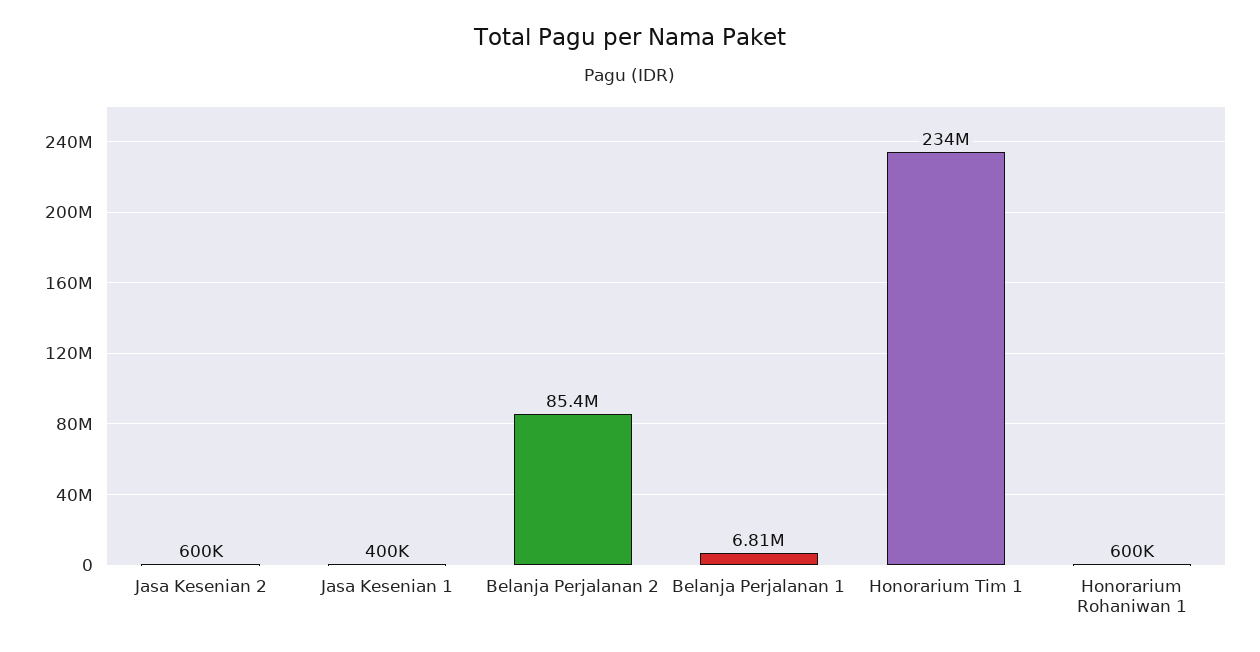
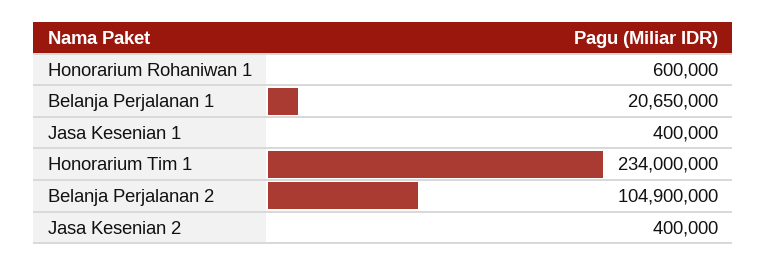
  {
-   "Jasa Kesenian 2": 600000,
+   "Jasa Kesenian 2": 400000,
    "Jasa Kesenian 1": 400000,
-   "Belanja Perjalanan 2": 85400000,
+   "Belanja Perjalanan 2": 104900000,
-   "Belanja Perjalanan 1": 6810000,
+   "Belanja Perjalanan 1": 20650000,
    "Honorarium Tim 1": 234000000,
    "Honorarium Rohaniwan 1": 600000
  }

